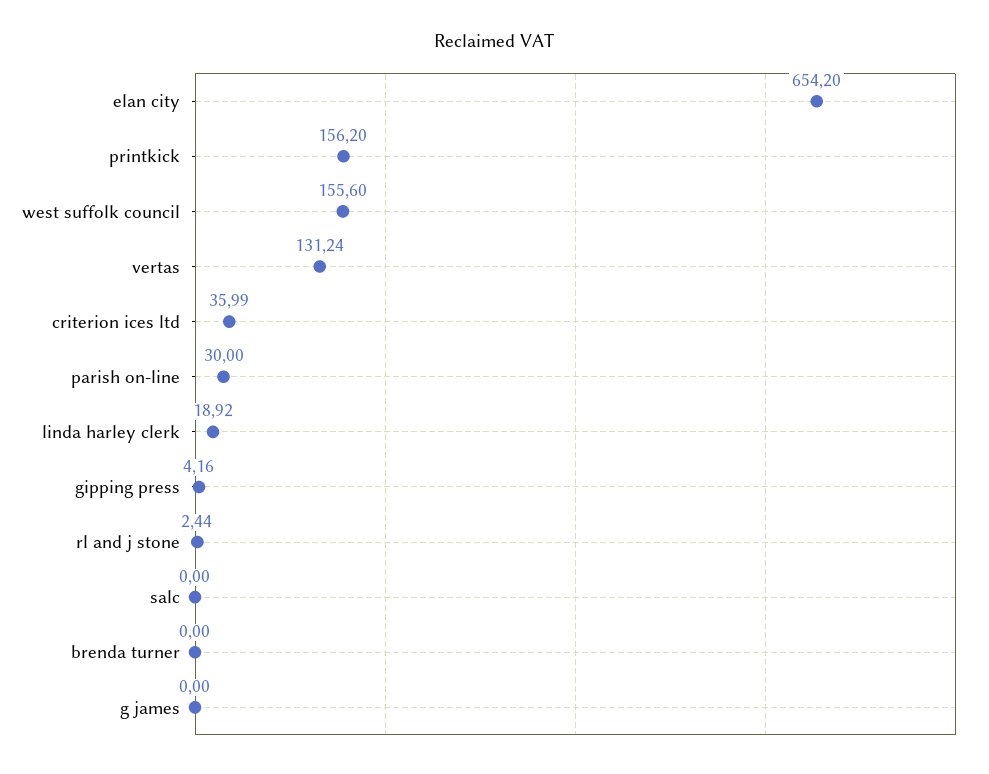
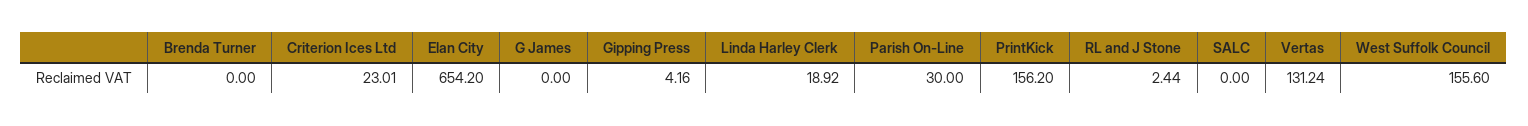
  {
    "elan city": 654.2,
    "printkick": 156.2,
    "west suffolk council": 155.6,
    "vertas": 131.24,
-   "criterion ices ltd": 35.99,
+   "criterion ices ltd": 23.01,
    "parish on-line": 30,
    "linda harley clerk": 18.92,
    "gipping press": 4.16,
    "rl and j stone": 2.44,
    "salc": 0,
    "brenda turner": 0,
    "g james": 0
  }

